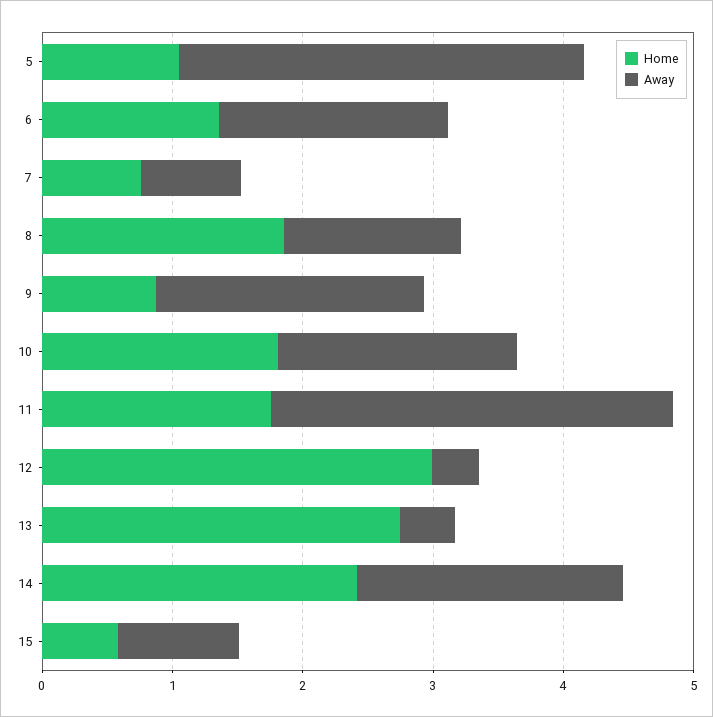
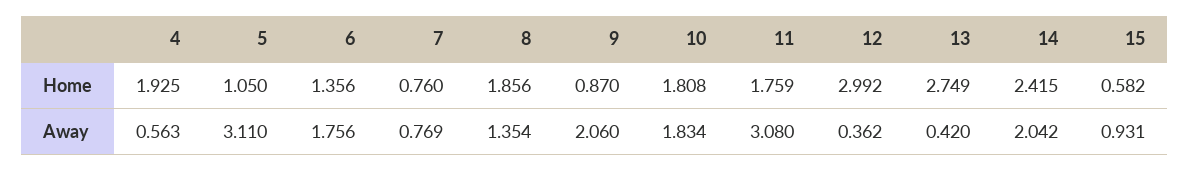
  {
    "Home": {
      "5": 1.05,
      "6": 1.356,
      "7": 0.76,
      "8": 1.856,
      "9": 0.87,
      "10": 1.808,
      "11": 1.759,
      "12": 2.992,
      "13": 2.749,
      "14": 2.415,
-     "15": 0.582
+     "15": 0.582,
+     "4": 1.925
    },
    "Away": {
      "5": 3.11,
      "6": 1.756,
      "7": 0.769,
      "8": 1.354,
      "9": 2.06,
      "10": 1.834,
      "11": 3.08,
      "12": 0.362,
      "13": 0.42,
      "14": 2.042,
-     "15": 0.931
+     "15": 0.931,
+     "4": 0.563
    }
  }

